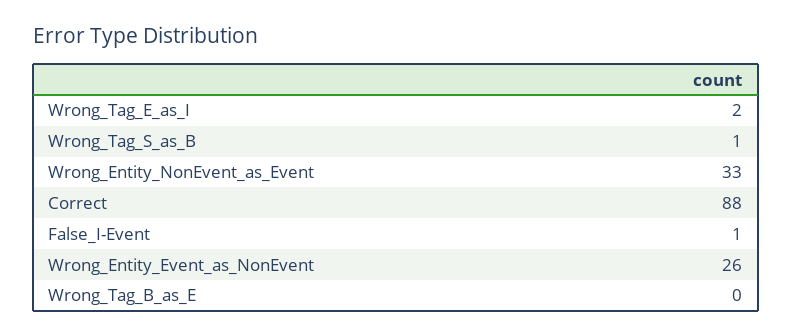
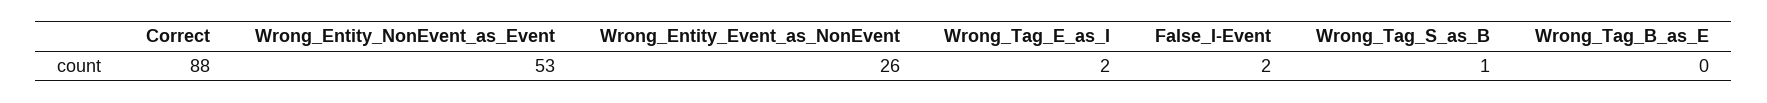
  {
    "Wrong_Tag_E_as_I": 2,
    "Wrong_Tag_S_as_B": 1,
-   "Wrong_Entity_NonEvent_as_Event": 33,
+   "Wrong_Entity_NonEvent_as_Event": 53,
    "Correct": 88,
-   "False_I-Event": 1,
+   "False_I-Event": 2,
    "Wrong_Entity_Event_as_NonEvent": 26,
    "Wrong_Tag_B_as_E": 0
  }

